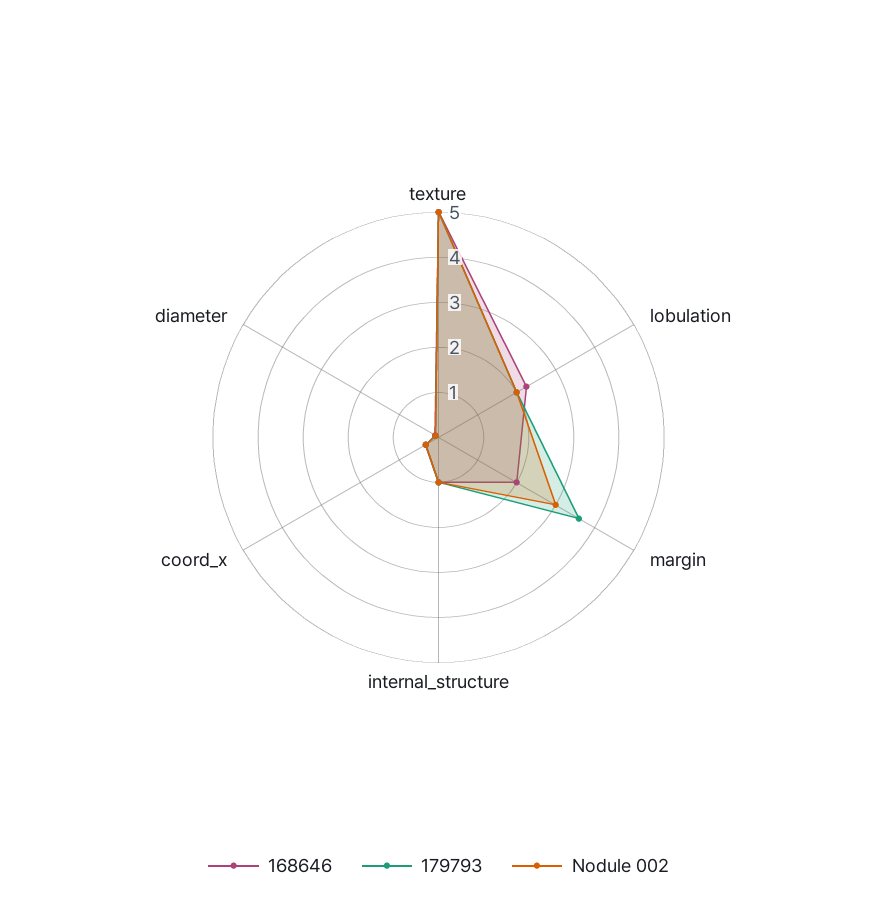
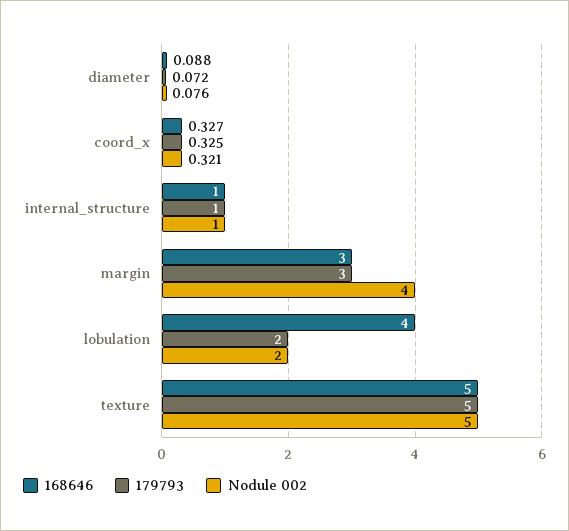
  {
    "168646": {
      "texture": 5,
-     "lobulation": 2.2,
+     "lobulation": 4,
-     "margin": 2,
+     "margin": 3,
      "internal_structure": 1,
      "coord_x": 0.327,
      "diameter": 0.088
    },
    "179793": {
      "texture": 5,
      "lobulation": 2,
-     "margin": 3.6,
+     "margin": 3,
      "internal_structure": 1,
      "coord_x": 0.325,
      "diameter": 0.072
    },
    "Nodule 002": {
      "texture": 5,
      "lobulation": 2,
-     "margin": 3,
+     "margin": 4,
      "internal_structure": 1,
      "coord_x": 0.321,
      "diameter": 0.076
    }
  }

